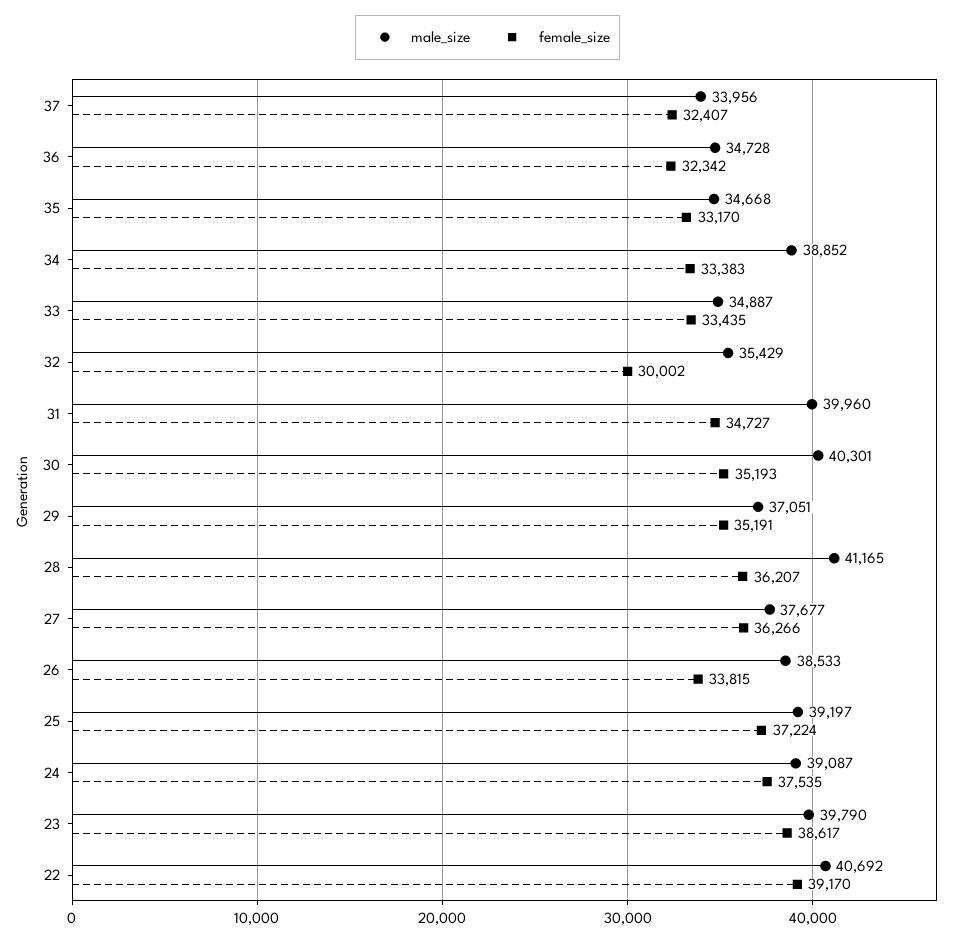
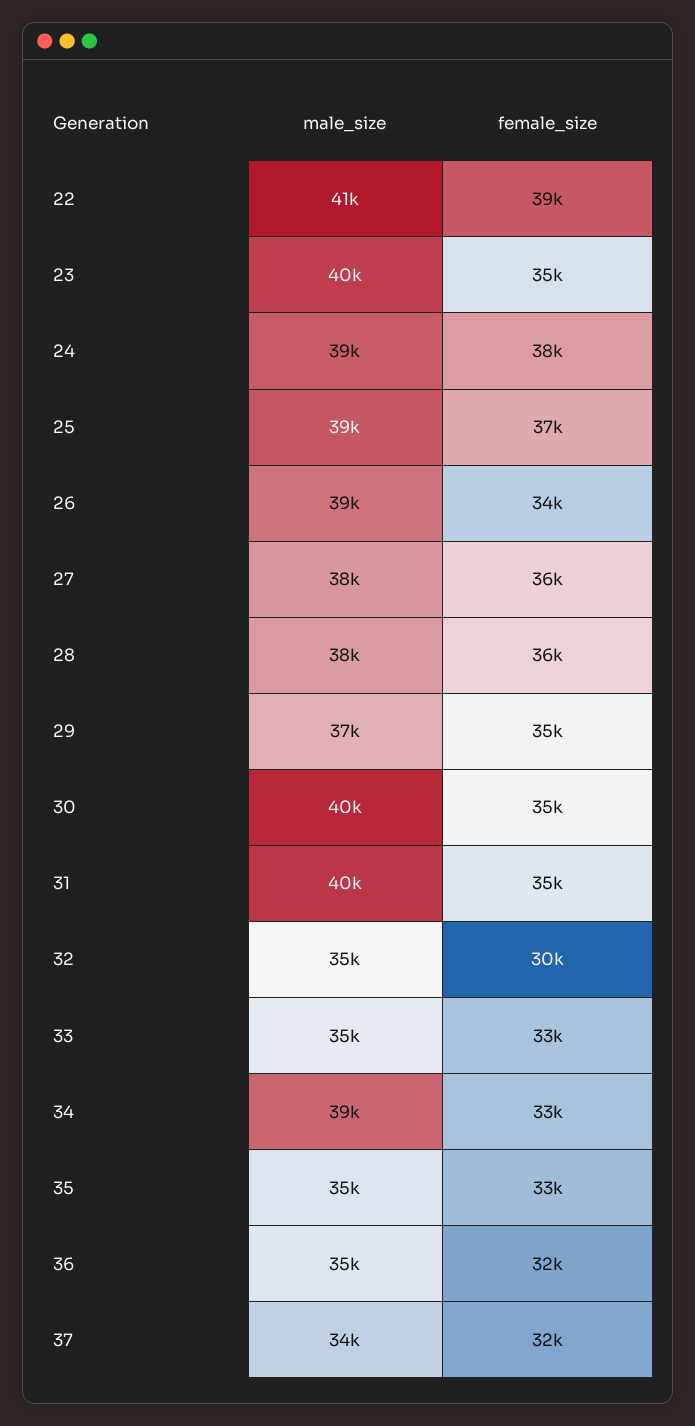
  {
    "male_size": {
      "37": 33956,
      "36": 34728,
      "35": 34668,
      "34": 38852,
      "33": 34887,
      "32": 35429,
      "31": 39960,
      "30": 40301,
      "29": 37051,
-     "28": 41165,
+     "28": 38000,
      "27": 37677,
      "26": 38533,
      "25": 39197,
      "24": 39087,
      "23": 39790,
      "22": 40692
    },
    "female_size": {
      "37": 32407,
      "36": 32342,
      "35": 33170,
      "34": 33383,
      "33": 33435,
      "32": 30002,
      "31": 34727,
      "30": 35193,
      "29": 35191,
      "28": 36207,
      "27": 36266,
      "26": 33815,
      "25": 37224,
      "24": 37535,
-     "23": 38617,
+     "23": 35000,
      "22": 39170
    }
  }

